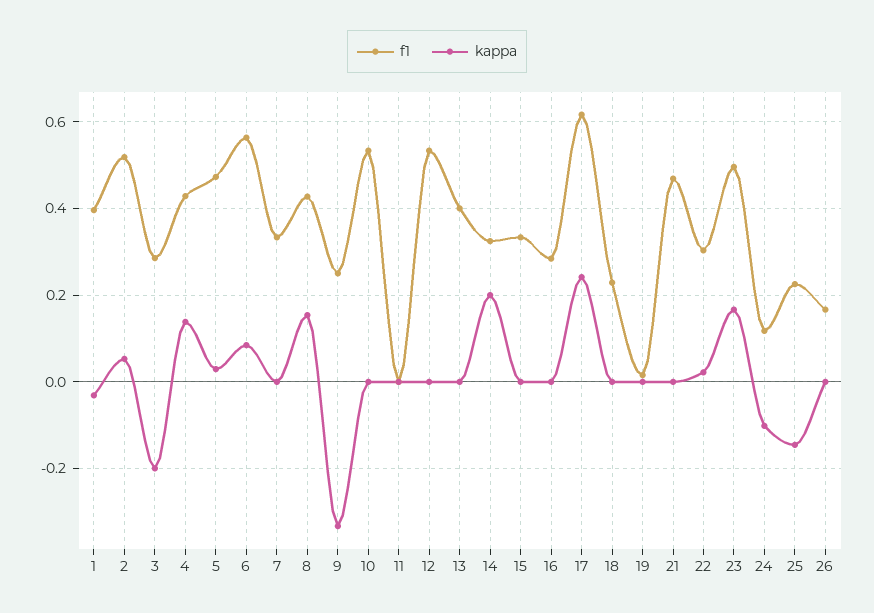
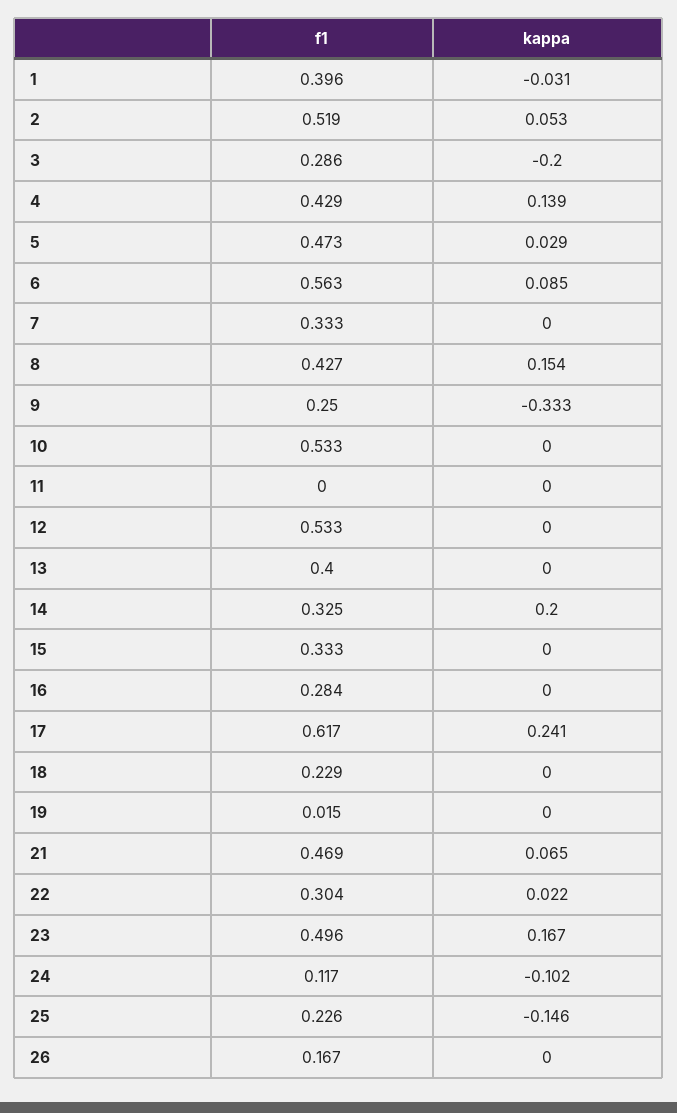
  {
    "f1": {
      "1": 0.396,
      "2": 0.519,
      "3": 0.286,
      "4": 0.429,
      "5": 0.473,
      "6": 0.563,
      "7": 0.333,
      "8": 0.427,
      "9": 0.25,
      "10": 0.533,
      "11": 0,
      "12": 0.533,
      "13": 0.4,
      "14": 0.325,
      "15": 0.333,
      "16": 0.284,
      "17": 0.617,
      "18": 0.229,
      "19": 0.015,
      "21": 0.469,
      "22": 0.304,
      "23": 0.496,
      "24": 0.117,
      "25": 0.226,
      "26": 0.167
    },
    "kappa": {
      "1": -0.031,
      "2": 0.053,
      "3": -0.2,
      "4": 0.139,
      "5": 0.029,
      "6": 0.085,
      "7": 0,
      "8": 0.154,
      "9": -0.333,
      "10": 0,
      "11": 0,
      "12": 0,
      "13": 0,
      "14": 0.2,
      "15": 0,
      "16": 0,
      "17": 0.241,
      "18": 0,
      "19": 0,
-     "21": 0,
+     "21": 0.065,
      "22": 0.022,
      "23": 0.167,
      "24": -0.102,
      "25": -0.146,
      "26": 0
    }
  }

